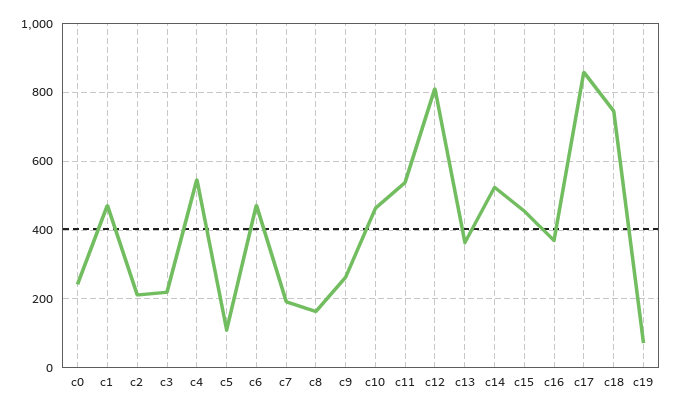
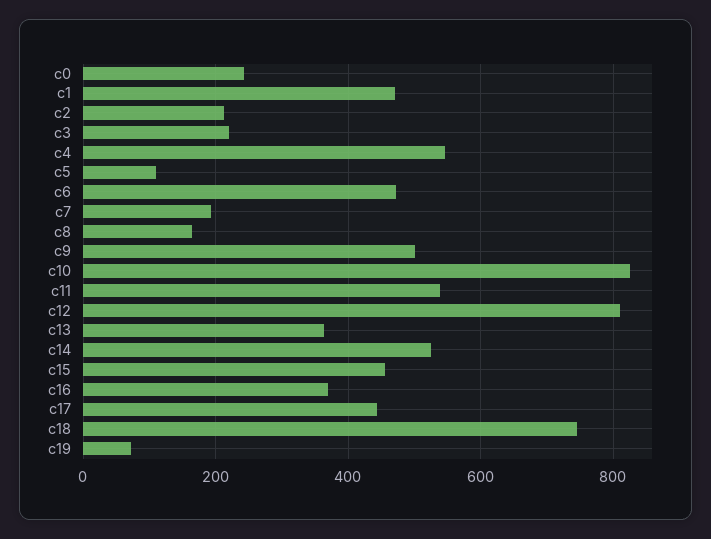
  {
    "c0": 240,
    "c1": 480,
    "c2": 220,
    "c3": 220,
    "c4": 540,
    "c5": 100,
    "c6": 480,
    "c7": 200,
    "c8": 160,
-   "c9": 260,
+   "c9": 500,
-   "c10": 460,
+   "c10": 820,
    "c11": 540,
    "c12": 820,
    "c13": 360,
    "c14": 520,
    "c15": 460,
    "c16": 360,
-   "c17": 860,
+   "c17": 440,
    "c18": 740,
    "c19": 80
  }

